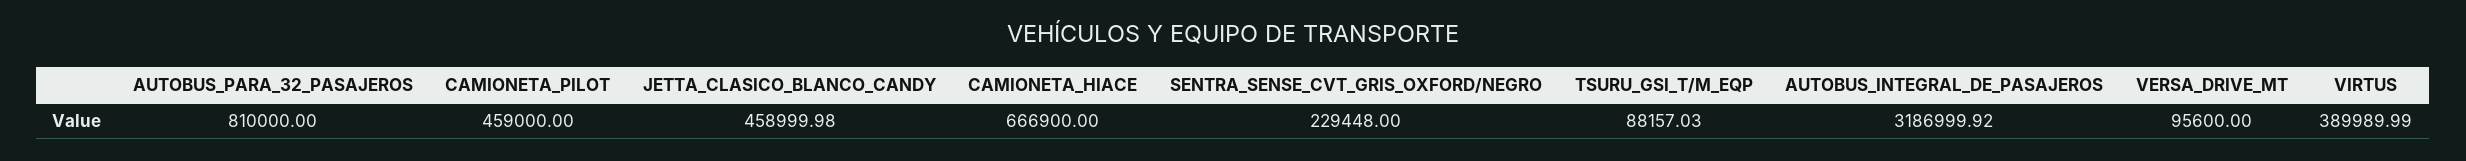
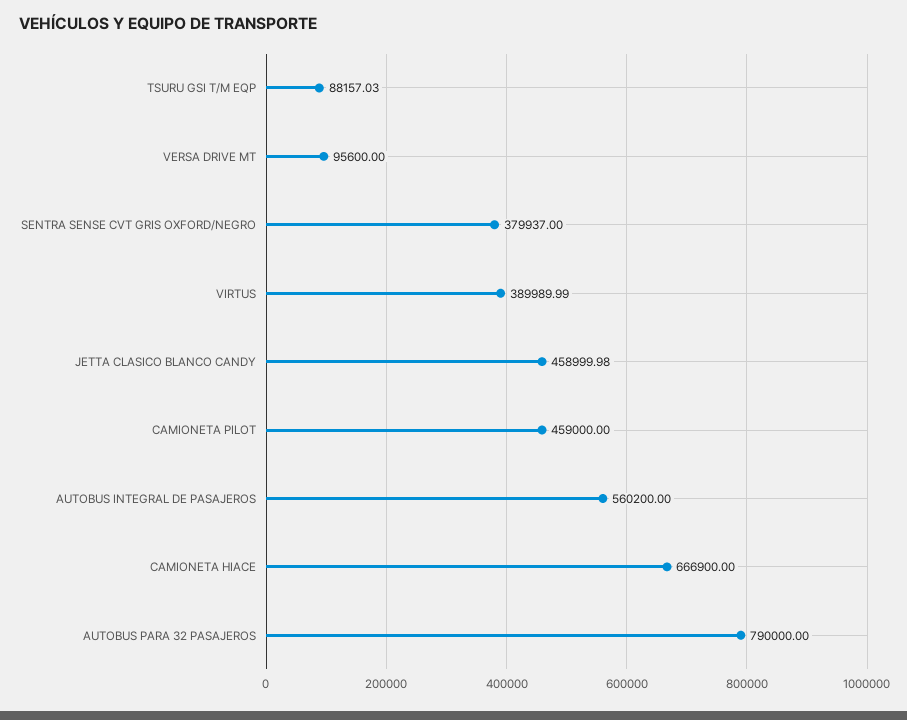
  {
-   "AUTOBUS_PARA_32_PASAJEROS": 810000,
+   "AUTOBUS_PARA_32_PASAJEROS": 790000,
    "CAMIONETA_PILOT": 459000,
    "JETTA_CLASICO_BLANCO_CANDY": 458999.98,
    "CAMIONETA_HIACE": 666900,
-   "SENTRA_SENSE_CVT_GRIS_OXFORD/NEGRO": 229448,
+   "SENTRA_SENSE_CVT_GRIS_OXFORD/NEGRO": 379937,
    "TSURU_GSI_T/M_EQP": 88157.03,
-   "AUTOBUS_INTEGRAL_DE_PASAJEROS": 3186999.92,
+   "AUTOBUS_INTEGRAL_DE_PASAJEROS": 560200,
    "VERSA_DRIVE_MT": 95600,
    "VIRTUS": 389989.99
  }

